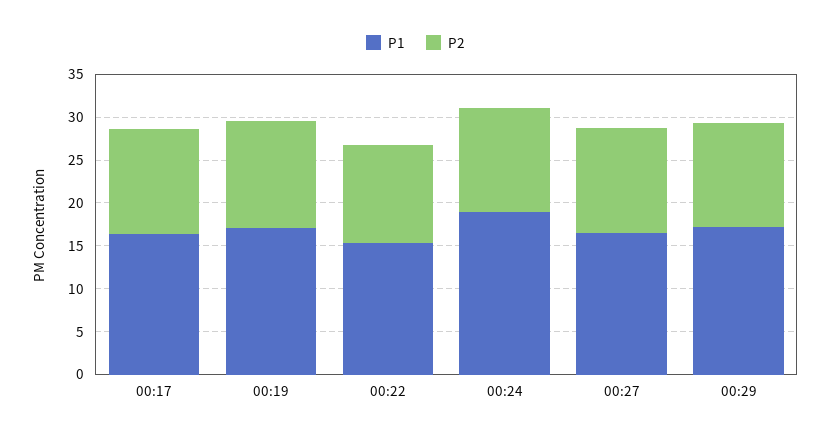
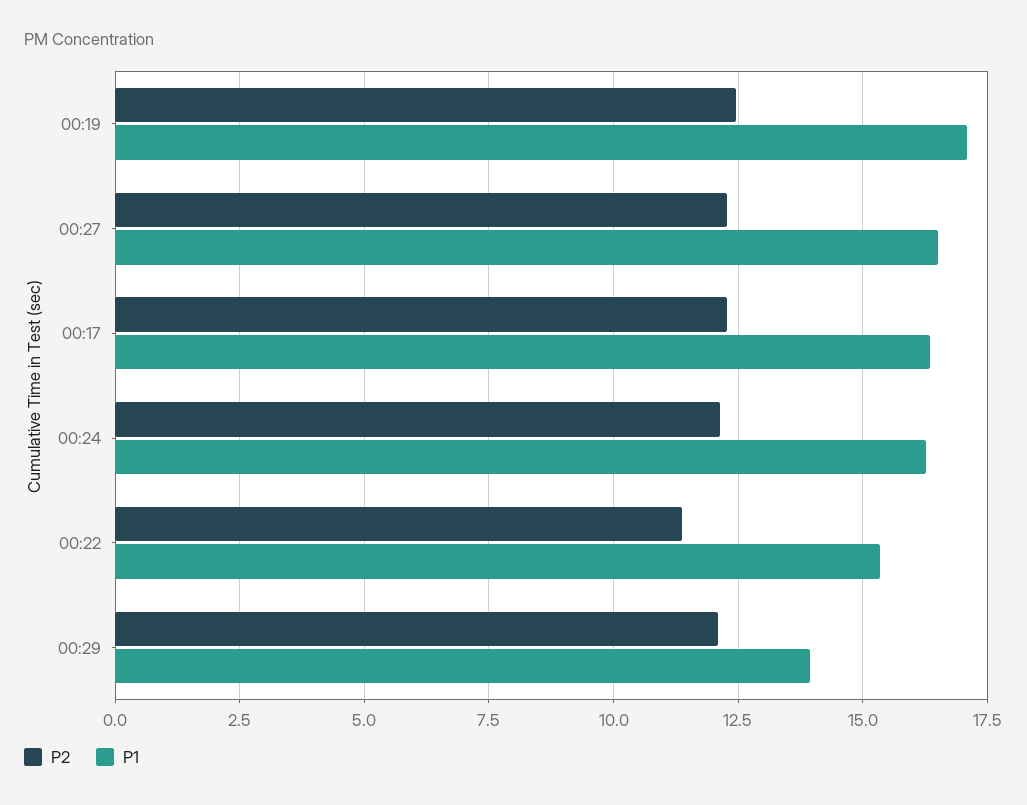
  {
    "P1": {
      "00:17": 16.25,
      "00:19": 17,
      "00:22": 15.25,
-     "00:24": 19,
+     "00:24": 16.25,
      "00:27": 16.5,
-     "00:29": 17
+     "00:29": 14
    },
    "P2": {
      "00:17": 12.25,
      "00:19": 12.5,
      "00:22": 11.5,
      "00:24": 12.25,
      "00:27": 12.25,
      "00:29": 12
    }
  }

